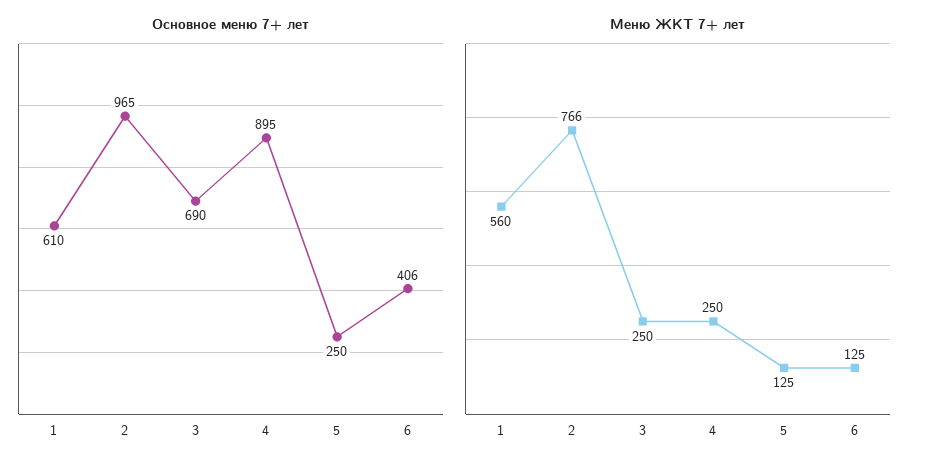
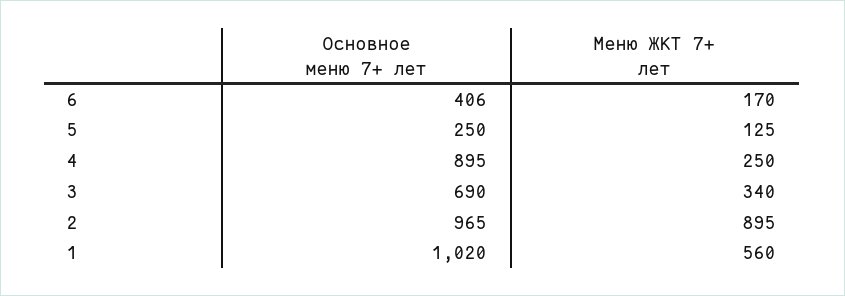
  {
    "Основное меню 7+ лет": {
-     "1": 610,
+     "1": 1020,
      "2": 965,
      "3": 690,
      "4": 895,
      "5": 250,
      "6": 406
    },
    "Меню ЖКТ 7+ лет": {
      "1": 560,
-     "2": 766,
+     "2": 895,
-     "3": 250,
+     "3": 340,
      "4": 250,
      "5": 125,
-     "6": 125
+     "6": 170
    }
  }

